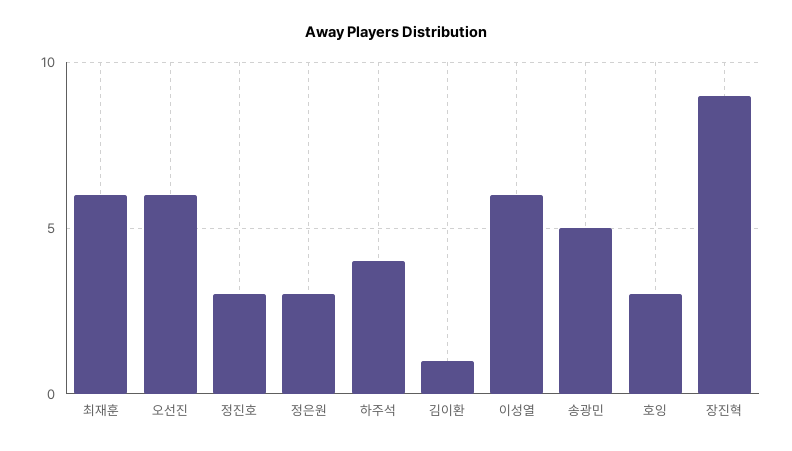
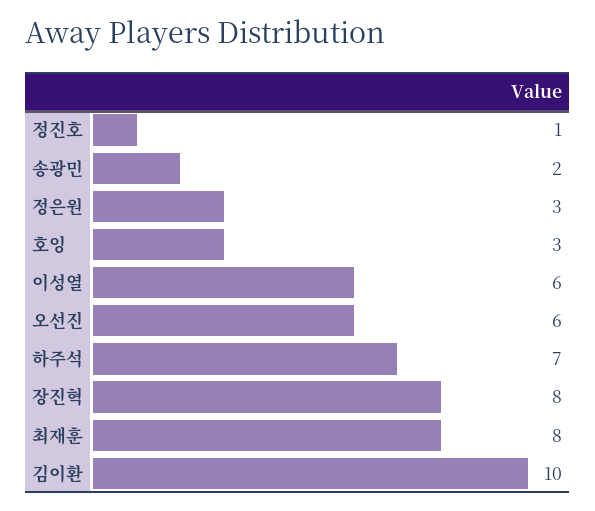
  {
-   "최재훈": 6,
+   "최재훈": 8,
    "오선진": 6,
-   "정진호": 3,
+   "정진호": 1,
    "정은원": 3,
-   "하주석": 4,
+   "하주석": 7,
-   "김이환": 1,
+   "김이환": 10,
    "이성열": 6,
-   "송광민": 5,
+   "송광민": 2,
    "호잉": 3,
-   "장진혁": 9
+   "장진혁": 8
  }

